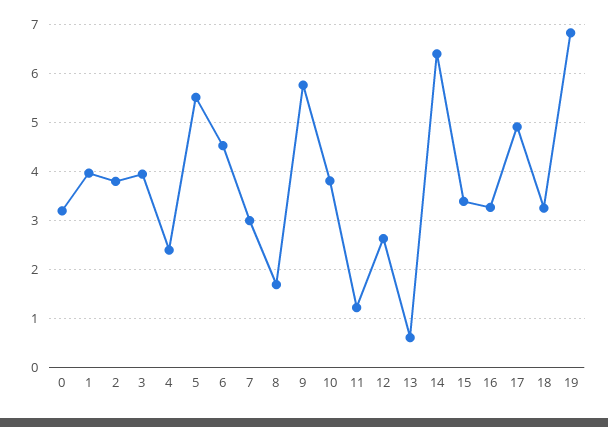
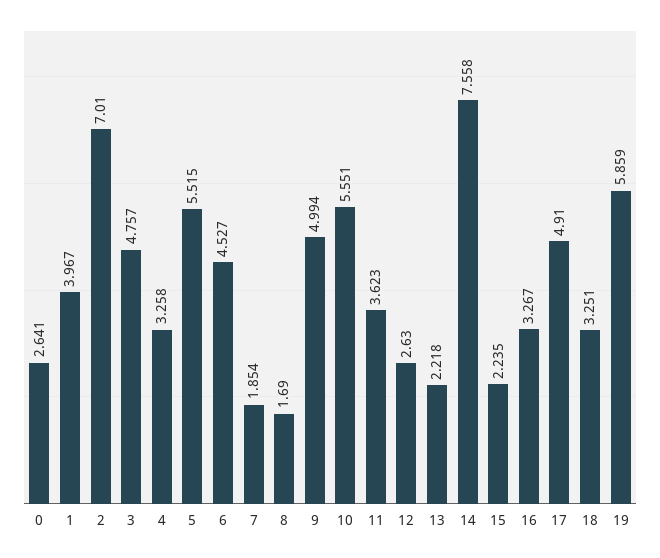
  {
-   "0": 3.2,
+   "0": 2.641,
    "1": 3.967,
-   "2": 3.8,
+   "2": 7.01,
-   "3": 4,
+   "3": 4.757,
-   "4": 2.4,
+   "4": 3.258,
    "5": 5.515,
    "6": 4.527,
-   "7": 3,
+   "7": 1.854,
    "8": 1.69,
-   "9": 5.8,
+   "9": 4.994,
-   "10": 3.8,
+   "10": 5.551,
-   "11": 1.2,
+   "11": 3.623,
    "12": 2.63,
-   "13": 0.6,
+   "13": 2.218,
-   "14": 6.4,
+   "14": 7.558,
-   "15": 3.4,
+   "15": 2.235,
    "16": 3.267,
    "17": 4.91,
    "18": 3.251,
-   "19": 6.8
+   "19": 5.859
  }

